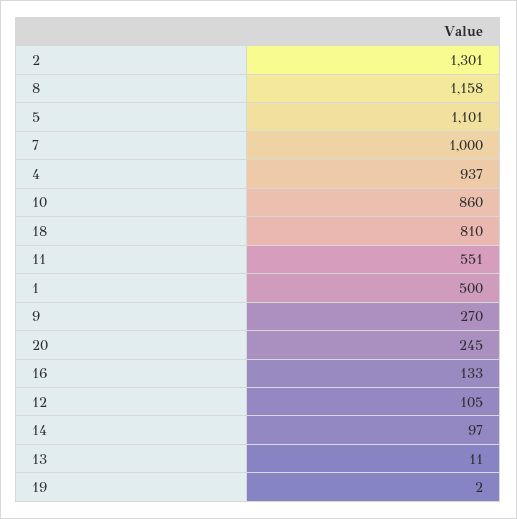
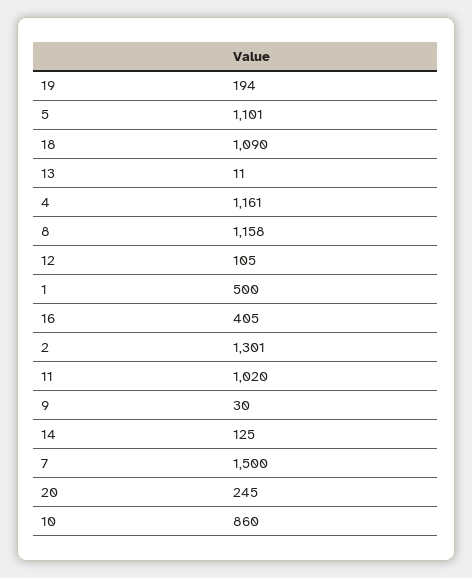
  {
    "2": 1301,
    "8": 1158,
    "5": 1101,
-   "7": 1000,
+   "7": 1500,
-   "4": 937,
+   "4": 1161,
    "10": 860,
-   "18": 810,
+   "18": 1090,
-   "11": 551,
+   "11": 1020,
    "1": 500,
-   "9": 270,
+   "9": 30,
    "20": 245,
-   "16": 133,
+   "16": 405,
    "12": 105,
-   "14": 97,
+   "14": 125,
    "13": 11,
-   "19": 2
+   "19": 194
  }

